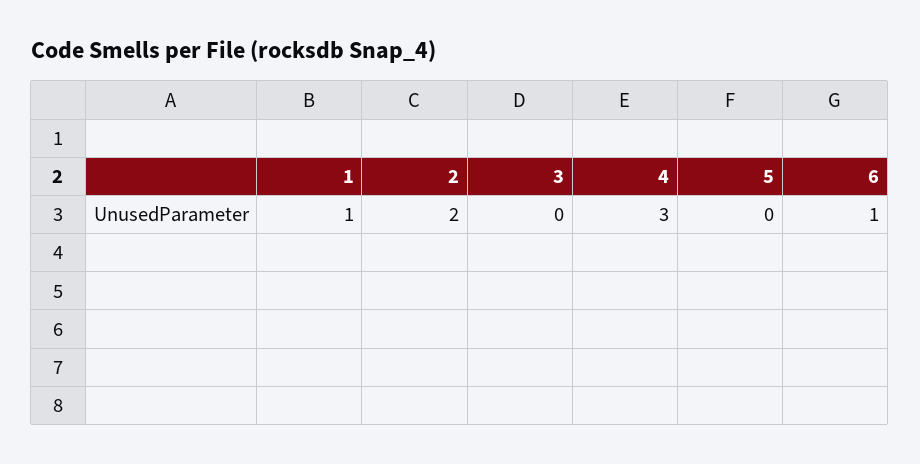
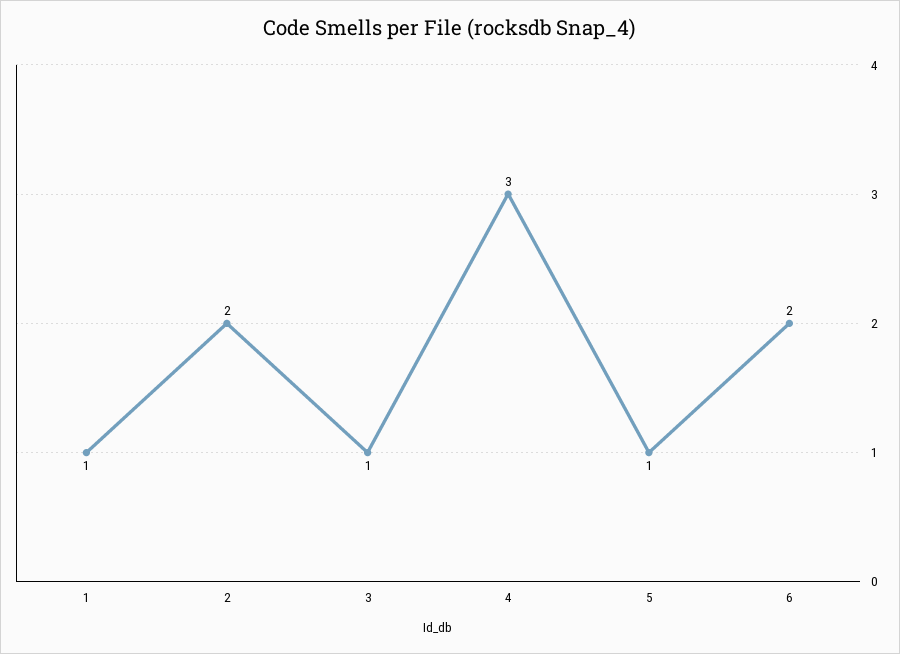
  {
    "1": 1,
    "2": 2,
-   "3": 0,
+   "3": 1,
    "4": 3,
-   "5": 0,
+   "5": 1,
-   "6": 1
+   "6": 2
  }

